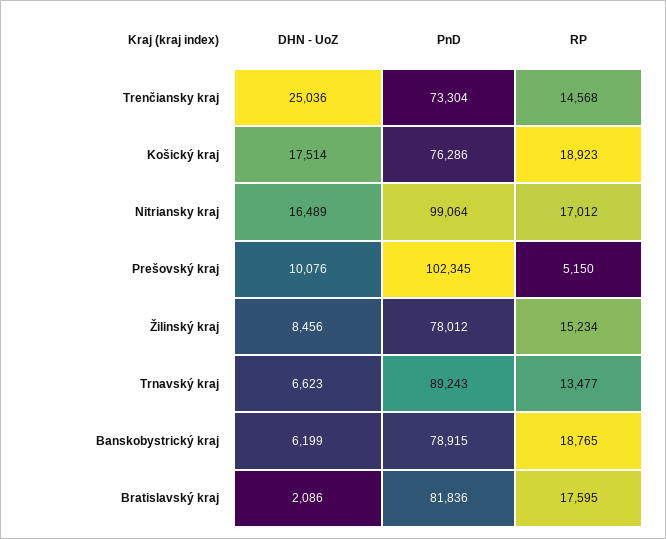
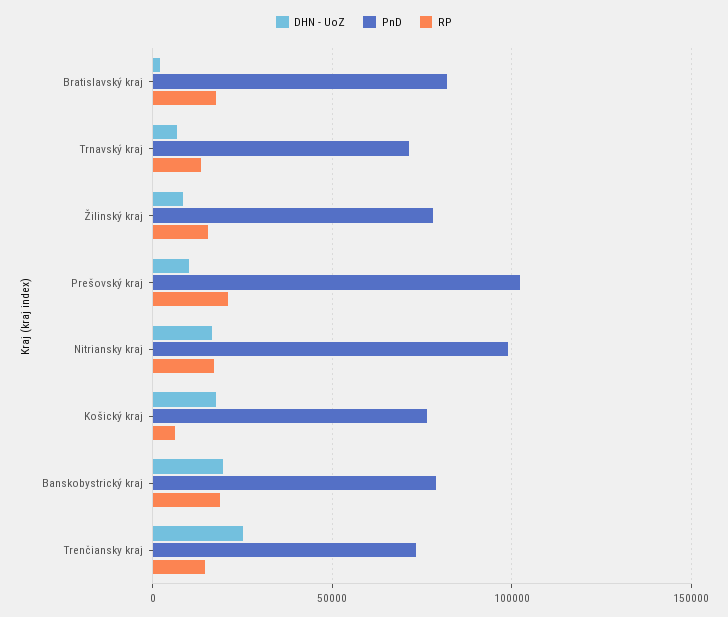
  {
    "DHN - UoZ": {
      "Trenčiansky kraj": 25036,
      "Košický kraj": 17514,
      "Nitriansky kraj": 16489,
      "Prešovský kraj": 10076,
      "Žilinský kraj": 8456,
      "Trnavský kraj": 6623,
-     "Banskobystrický kraj": 6199,
+     "Banskobystrický kraj": 20000,
      "Bratislavský kraj": 2086
    },
    "PnD": {
      "Trenčiansky kraj": 73304,
      "Košický kraj": 76286,
      "Nitriansky kraj": 99064,
      "Prešovský kraj": 102345,
      "Žilinský kraj": 78012,
-     "Trnavský kraj": 89243,
+     "Trnavský kraj": 70000,
      "Banskobystrický kraj": 78915,
      "Bratislavský kraj": 81836
    },
    "RP": {
      "Trenčiansky kraj": 14568,
-     "Košický kraj": 18923,
+     "Košický kraj": 5000,
      "Nitriansky kraj": 17012,
-     "Prešovský kraj": 5150,
+     "Prešovský kraj": 20000,
      "Žilinský kraj": 15234,
      "Trnavský kraj": 13477,
      "Banskobystrický kraj": 18765,
      "Bratislavský kraj": 17595
    }
  }

